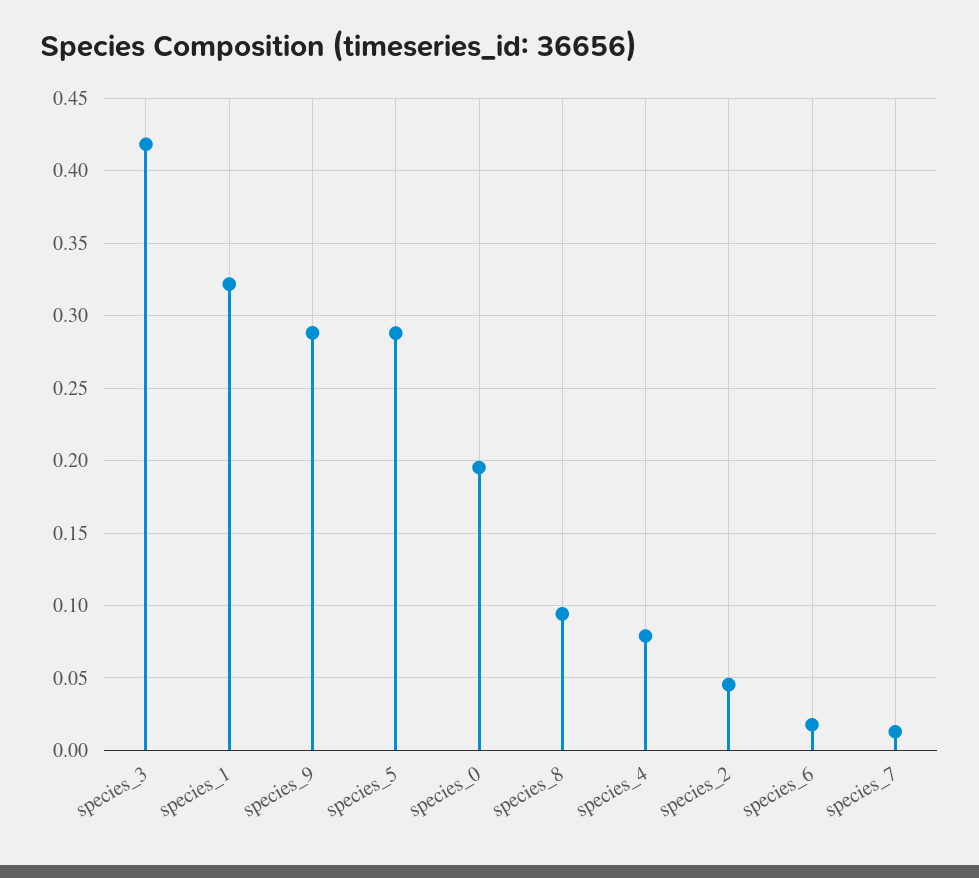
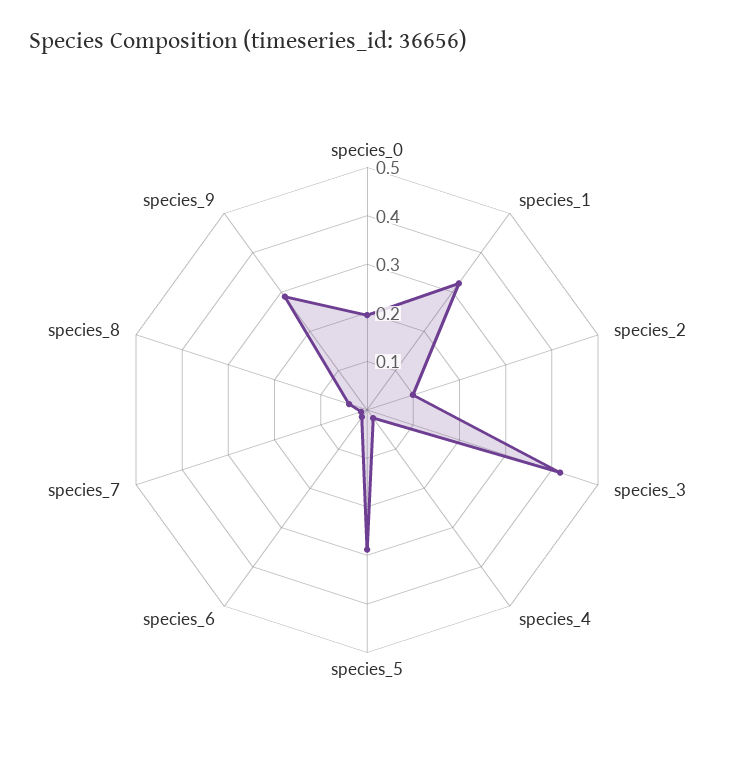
  {
    "species_3": 0.42,
    "species_1": 0.32,
    "species_9": 0.29,
    "species_5": 0.29,
    "species_0": 0.195,
-   "species_8": 0.095,
+   "species_8": 0.04,
-   "species_4": 0.08,
+   "species_4": 0.02,
-   "species_2": 0.045,
+   "species_2": 0.1,
    "species_6": 0.02,
    "species_7": 0.015
  }

